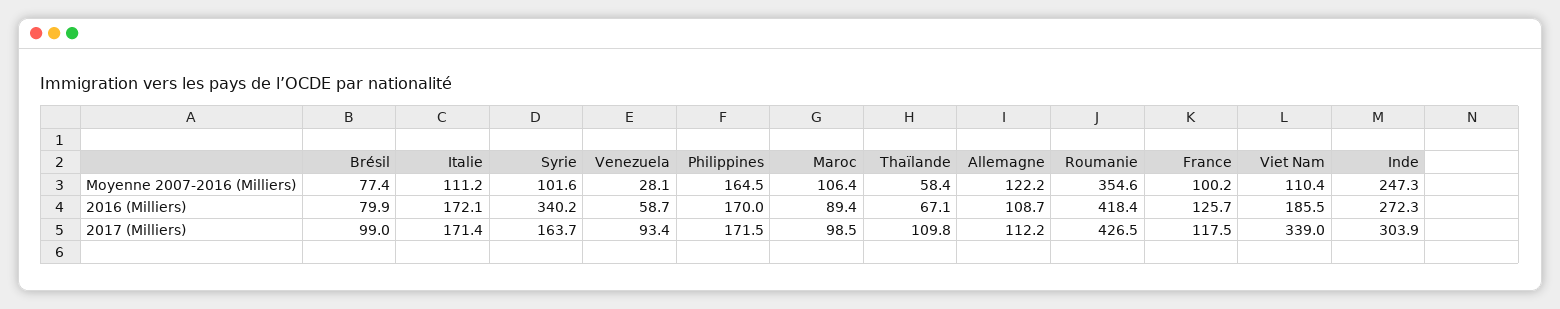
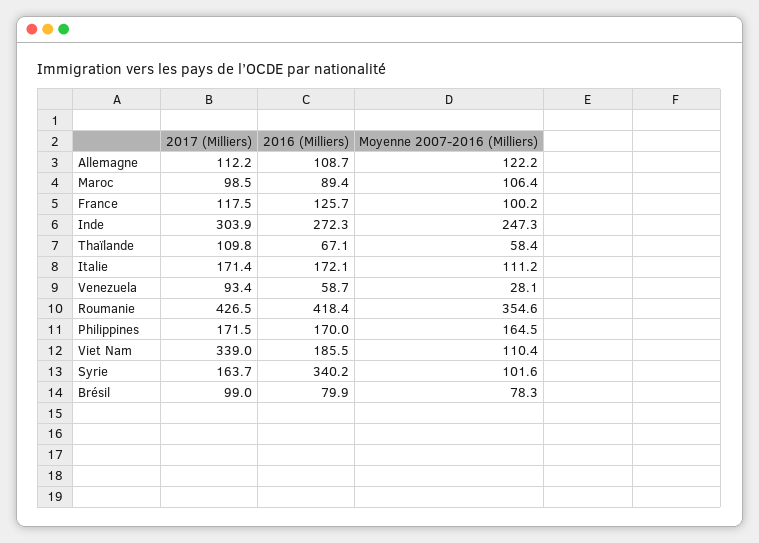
  {
    "Brésil": {
-     "Moyenne 2007-2016 (Milliers)": 77.4,
+     "Moyenne 2007-2016 (Milliers)": 78.3,
      "2016 (Milliers)": 79.9,
      "2017 (Milliers)": 99
    },
    "Italie": {
      "Moyenne 2007-2016 (Milliers)": 111.2,
      "2016 (Milliers)": 172.1,
      "2017 (Milliers)": 171.4
    },
    "Syrie": {
      "Moyenne 2007-2016 (Milliers)": 101.6,
      "2016 (Milliers)": 340.2,
      "2017 (Milliers)": 163.7
    },
    "Venezuela": {
      "Moyenne 2007-2016 (Milliers)": 28.1,
      "2016 (Milliers)": 58.7,
      "2017 (Milliers)": 93.4
    },
    "Philippines": {
      "Moyenne 2007-2016 (Milliers)": 164.5,
      "2016 (Milliers)": 170,
      "2017 (Milliers)": 171.5
    },
    "Maroc": {
      "Moyenne 2007-2016 (Milliers)": 106.4,
      "2016 (Milliers)": 89.4,
      "2017 (Milliers)": 98.5
    },
    "Thaïlande": {
      "Moyenne 2007-2016 (Milliers)": 58.4,
      "2016 (Milliers)": 67.1,
      "2017 (Milliers)": 109.8
    },
    "Allemagne": {
      "Moyenne 2007-2016 (Milliers)": 122.2,
      "2016 (Milliers)": 108.7,
      "2017 (Milliers)": 112.2
    },
    "Roumanie": {
      "Moyenne 2007-2016 (Milliers)": 354.6,
      "2016 (Milliers)": 418.4,
      "2017 (Milliers)": 426.5
    },
    "France": {
      "Moyenne 2007-2016 (Milliers)": 100.2,
      "2016 (Milliers)": 125.7,
      "2017 (Milliers)": 117.5
    },
    "Viet Nam": {
      "Moyenne 2007-2016 (Milliers)": 110.4,
      "2016 (Milliers)": 185.5,
      "2017 (Milliers)": 339
    },
    "Inde": {
      "Moyenne 2007-2016 (Milliers)": 247.3,
      "2016 (Milliers)": 272.3,
      "2017 (Milliers)": 303.9
    }
  }

